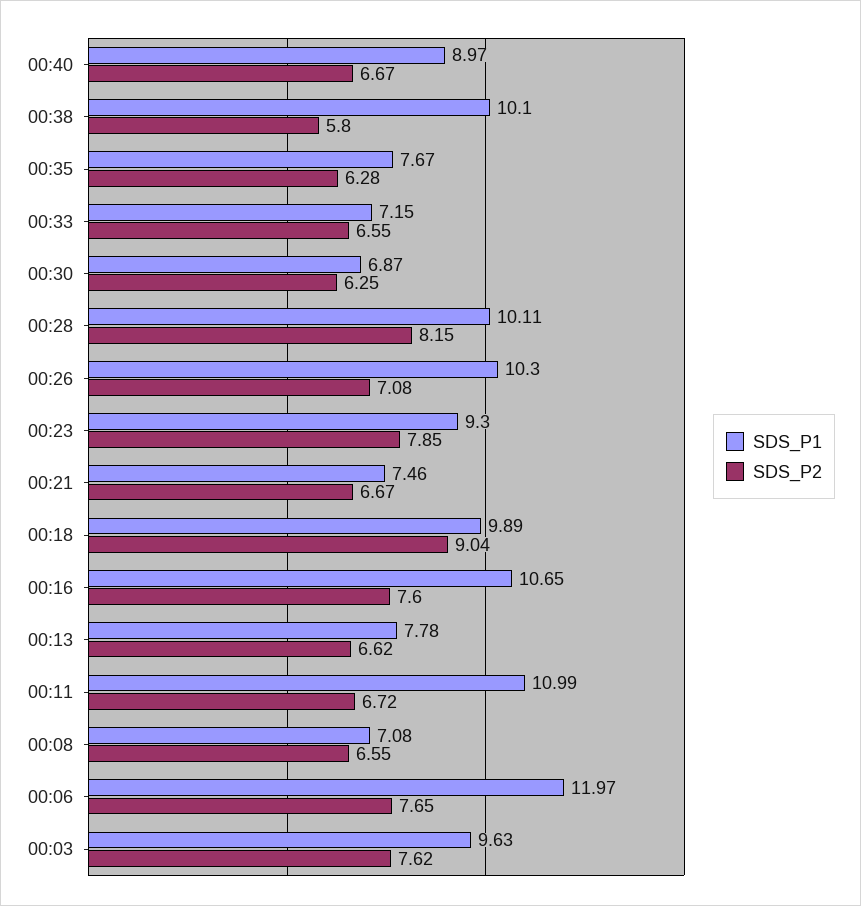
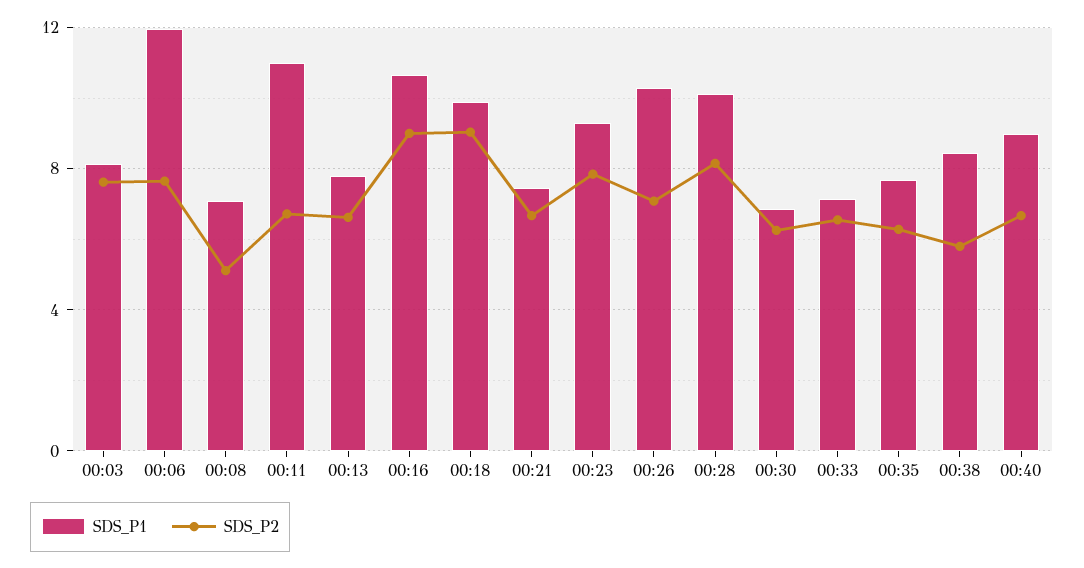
  {
    "SDS_P1": {
      "00:40": 8.97,
-     "00:38": 10.1,
+     "00:38": 8.5,
      "00:35": 7.67,
      "00:33": 7.15,
      "00:30": 6.87,
      "00:28": 10.11,
      "00:26": 10.3,
      "00:23": 9.3,
      "00:21": 7.46,
      "00:18": 9.89,
      "00:16": 10.65,
      "00:13": 7.78,
      "00:11": 10.99,
      "00:08": 7.08,
      "00:06": 11.97,
-     "00:03": 9.63
+     "00:03": 8
    },
    "SDS_P2": {
      "00:40": 6.67,
      "00:38": 5.8,
      "00:35": 6.28,
      "00:33": 6.55,
      "00:30": 6.25,
      "00:28": 8.15,
      "00:26": 7.08,
      "00:23": 7.85,
      "00:21": 6.67,
      "00:18": 9.04,
-     "00:16": 7.6,
+     "00:16": 9,
      "00:13": 6.62,
      "00:11": 6.72,
-     "00:08": 6.55,
+     "00:08": 5,
      "00:06": 7.65,
      "00:03": 7.62
    }
  }

